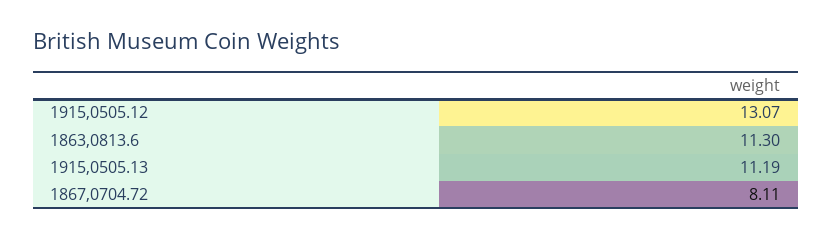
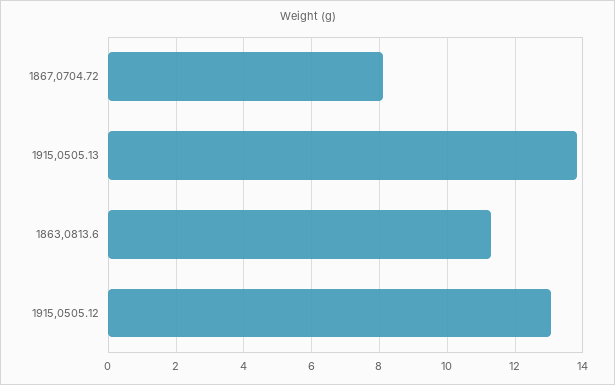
  {
    "1915,0505.12": 13.07,
    "1863,0813.6": 11.3,
-   "1915,0505.13": 11.19,
+   "1915,0505.13": 13.8,
    "1867,0704.72": 8.11
  }

